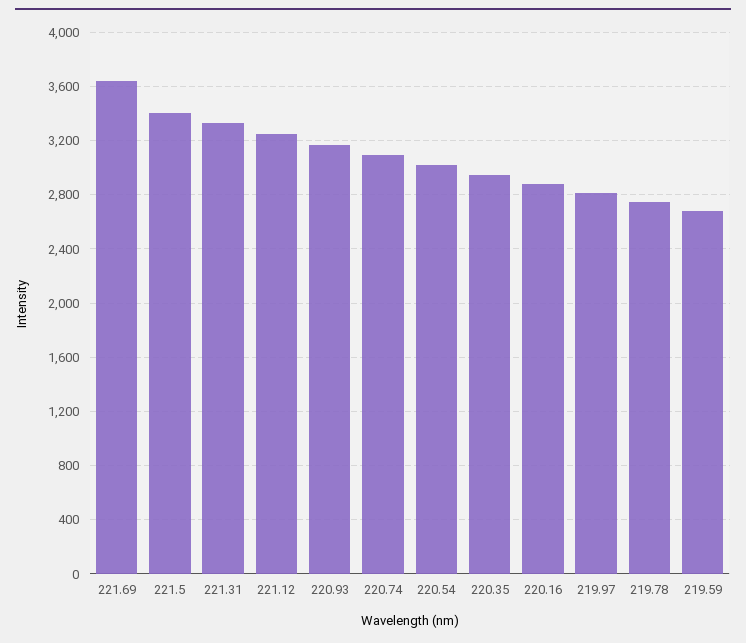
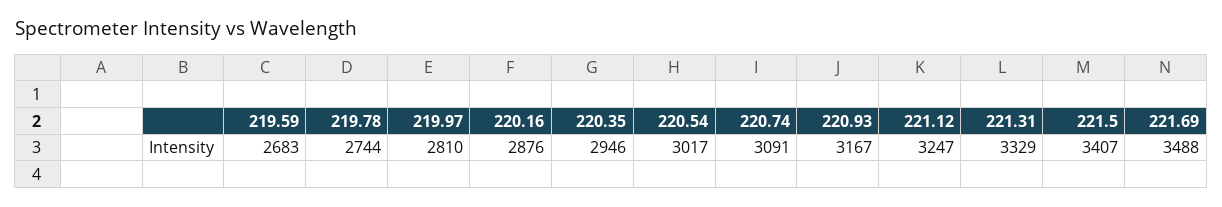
  {
-   "221.69": 3650,
+   "221.69": 3488,
    "221.5": 3407,
    "221.31": 3329,
    "221.12": 3247,
    "220.93": 3167,
    "220.74": 3091,
    "220.54": 3017,
    "220.35": 2946,
    "220.16": 2876,
    "219.97": 2810,
    "219.78": 2744,
    "219.59": 2683
  }

